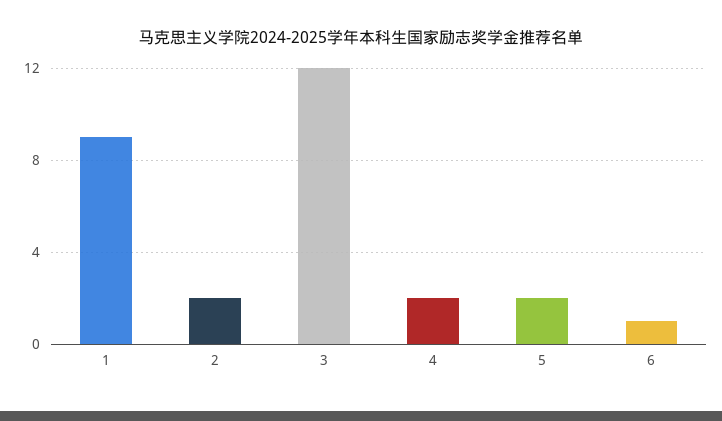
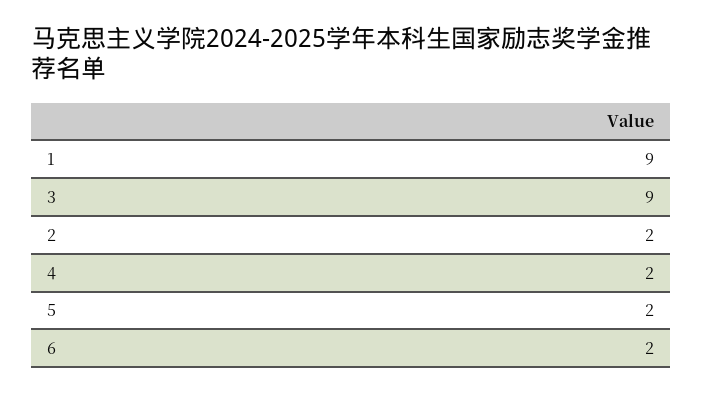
  {
    "1": 9,
    "2": 2,
-   "3": 12,
+   "3": 9,
    "4": 2,
    "5": 2,
-   "6": 1
+   "6": 2
  }

